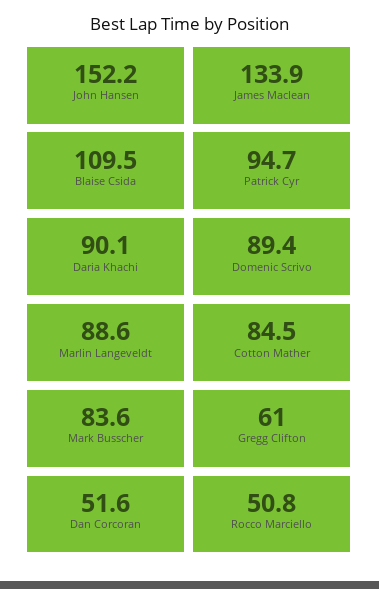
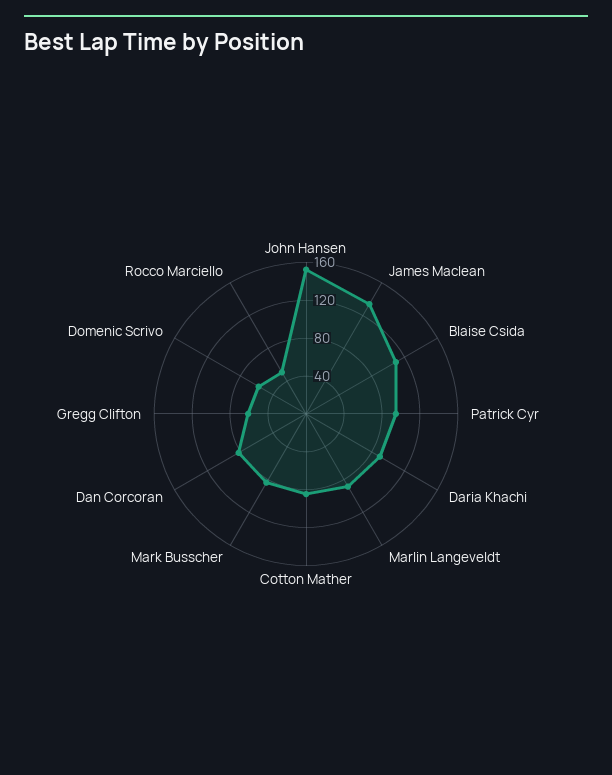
  {
    "John Hansen": 152.2,
    "James Maclean": 133.9,
    "Blaise Csida": 109.5,
    "Patrick Cyr": 94.7,
    "Daria Khachi": 90.1,
-   "Domenic Scrivo": 89.4,
+   "Domenic Scrivo": 60,
    "Marlin Langeveldt": 88.6,
    "Cotton Mather": 84.5,
    "Mark Busscher": 83.6,
    "Gregg Clifton": 61,
-   "Dan Corcoran": 51.6,
+   "Dan Corcoran": 80,
    "Rocco Marciello": 50.8
  }

